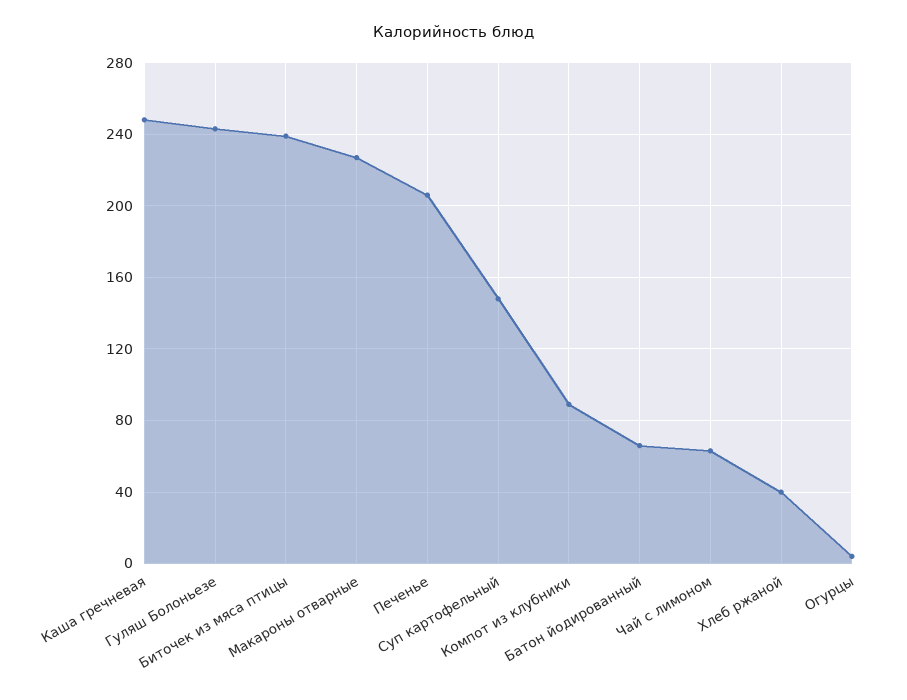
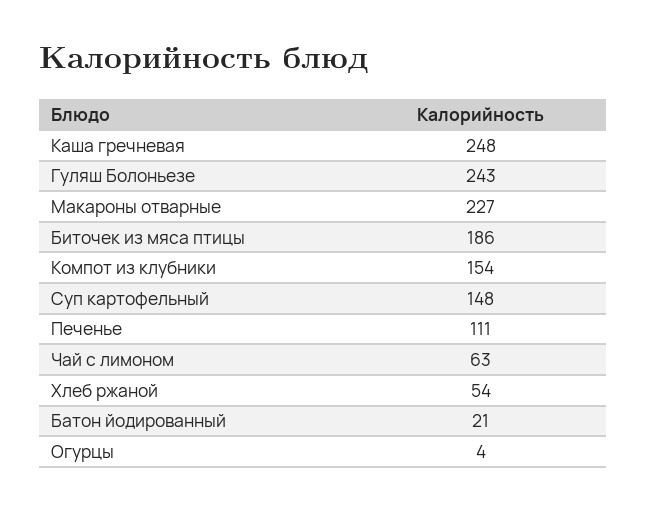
  {
    "Каша гречневая": 248,
    "Гуляш Болоньезе": 243,
-   "Биточек из мяса птицы": 240,
+   "Биточек из мяса птицы": 186,
    "Макароны отварные": 227,
-   "Печенье": 205,
+   "Печенье": 111,
    "Суп картофельный": 148,
-   "Компот из клубники": 90,
+   "Компот из клубники": 154,
-   "Батон йодированный": 65,
+   "Батон йодированный": 21,
    "Чай с лимоном": 63,
-   "Хлеб ржаной": 40,
+   "Хлеб ржаной": 54,
    "Огурцы": 4
  }

